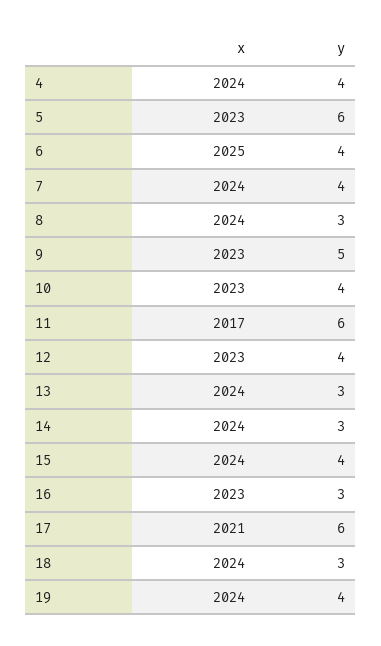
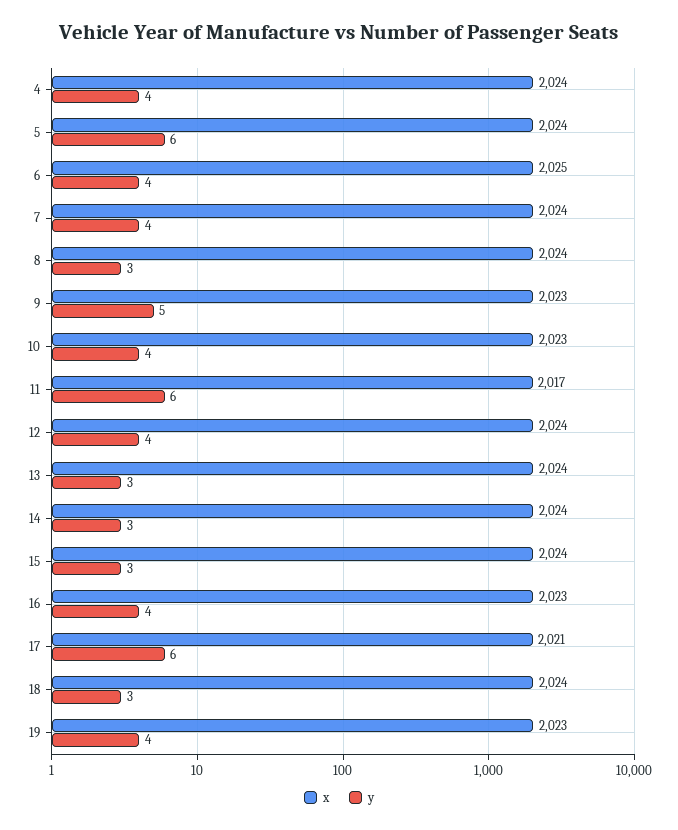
  {
    "x": {
      "4": 2024,
-     "5": 2023,
+     "5": 2024,
      "6": 2025,
      "7": 2024,
      "8": 2024,
      "9": 2023,
      "10": 2023,
      "11": 2017,
-     "12": 2023,
+     "12": 2024,
      "13": 2024,
      "14": 2024,
      "15": 2024,
      "16": 2023,
      "17": 2021,
      "18": 2024,
-     "19": 2024
+     "19": 2023
    },
    "y": {
      "4": 4,
      "5": 6,
      "6": 4,
      "7": 4,
      "8": 3,
      "9": 5,
      "10": 4,
      "11": 6,
      "12": 4,
      "13": 3,
      "14": 3,
-     "15": 4,
+     "15": 3,
-     "16": 3,
+     "16": 4,
      "17": 6,
      "18": 3,
      "19": 4
    }
  }

